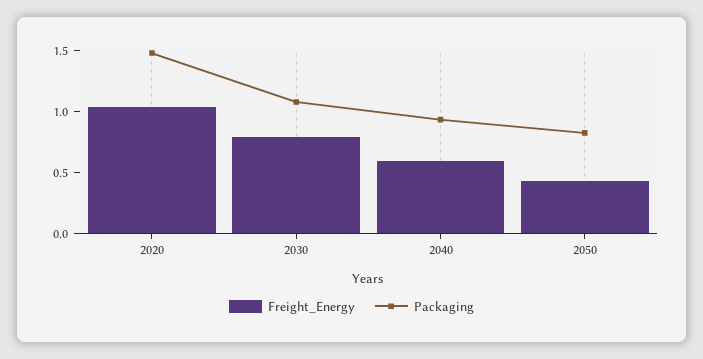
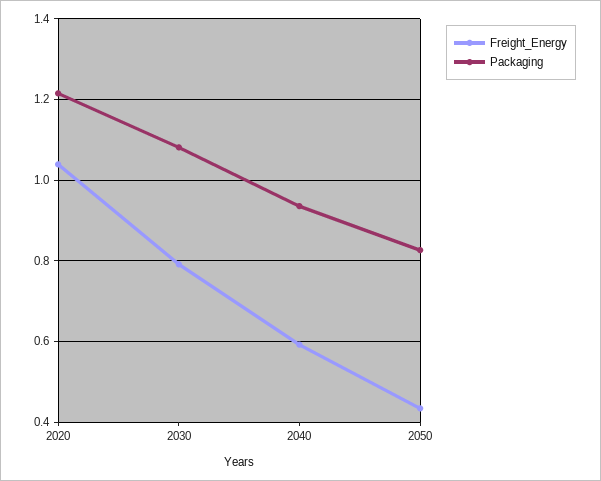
  {
    "Freight_Energy": {
      "2020": 1.04,
      "2030": 0.8,
      "2040": 0.6,
      "2050": 0.44
    },
    "Packaging": {
-     "2020": 1.5,
+     "2020": 1.22,
      "2030": 1.08,
      "2040": 0.94,
      "2050": 0.82
    }
  }

